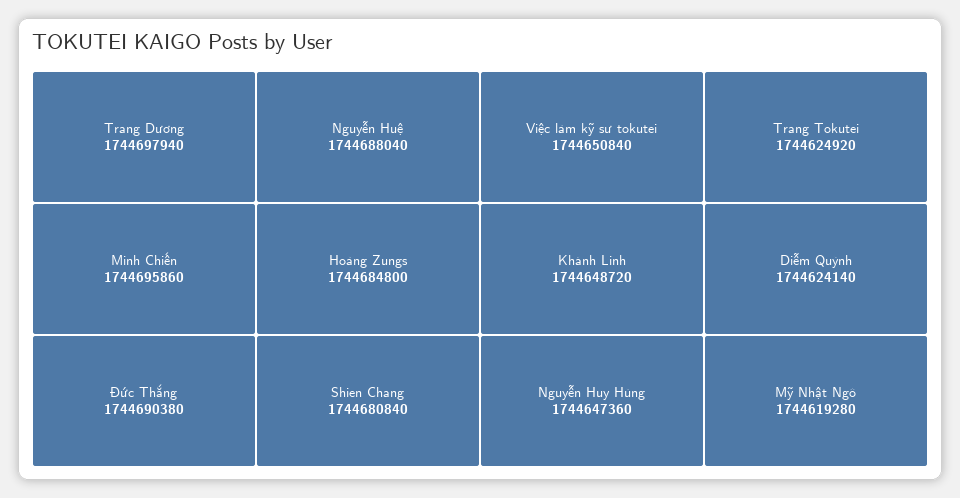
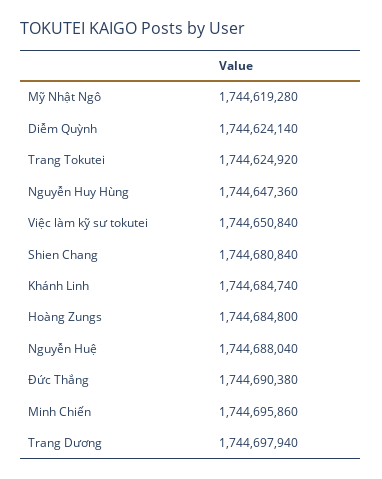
  {
    "Trang Dương": 1744697940,
    "Minh Chiến": 1744695860,
    "Đức Thắng": 1744690380,
    "Nguyễn Huệ": 1744688040,
    "Hoàng Zungs": 1744684800,
    "Shien Chang": 1744680840,
    "Việc làm kỹ sư tokutei": 1744650840,
-   "Khánh Linh": 1744648720,
+   "Khánh Linh": 1744684740,
    "Nguyễn Huy Hùng": 1744647360,
    "Trang Tokutei": 1744624920,
    "Diễm Quỳnh": 1744624140,
    "Mỹ Nhật Ngô": 1744619280
  }

